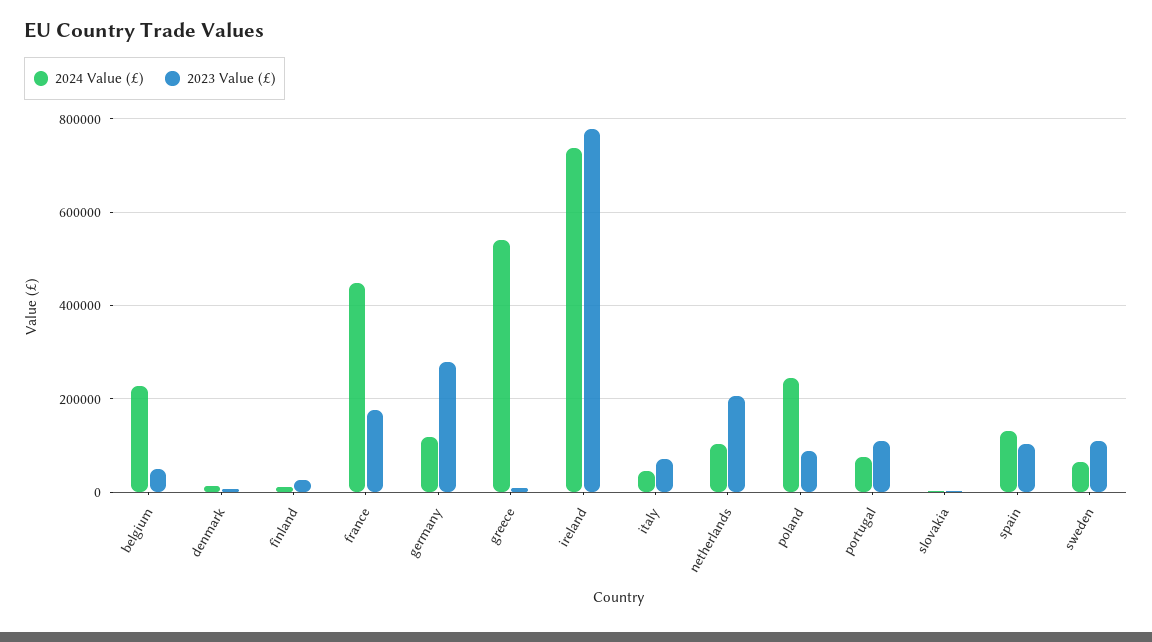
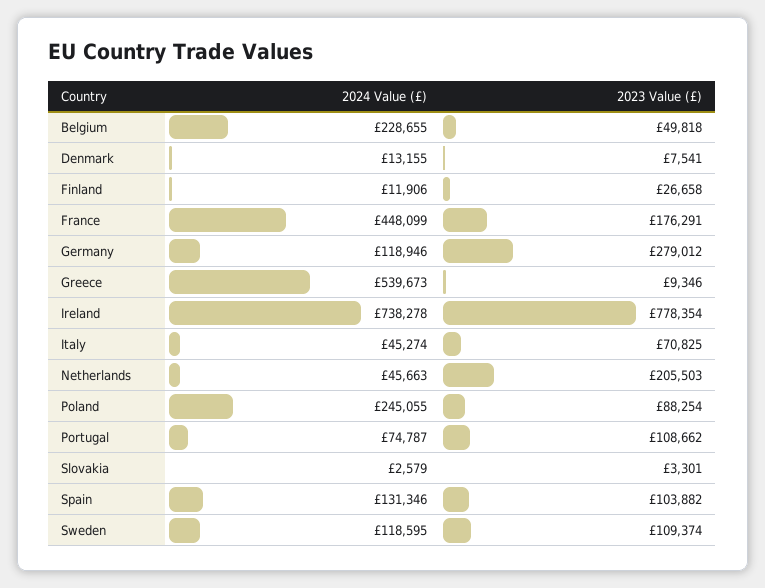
  {
    "2024 Value (£)": {
      "belgium": 228655,
      "denmark": 13155,
      "finland": 11906,
      "france": 448099,
      "germany": 118946,
      "greece": 539673,
      "ireland": 738278,
      "italy": 45274,
-     "netherlands": 100000,
+     "netherlands": 45663,
      "poland": 245055,
      "portugal": 74787,
      "slovakia": 2579,
      "spain": 131346,
-     "sweden": 60000
+     "sweden": 118595
    },
    "2023 Value (£)": {
      "belgium": 49818,
      "denmark": 7541,
      "finland": 26658,
      "france": 176291,
      "germany": 279012,
      "greece": 9346,
      "ireland": 778354,
      "italy": 70825,
      "netherlands": 205503,
      "poland": 88254,
      "portugal": 108662,
      "slovakia": 3301,
      "spain": 103882,
      "sweden": 109374
    }
  }

